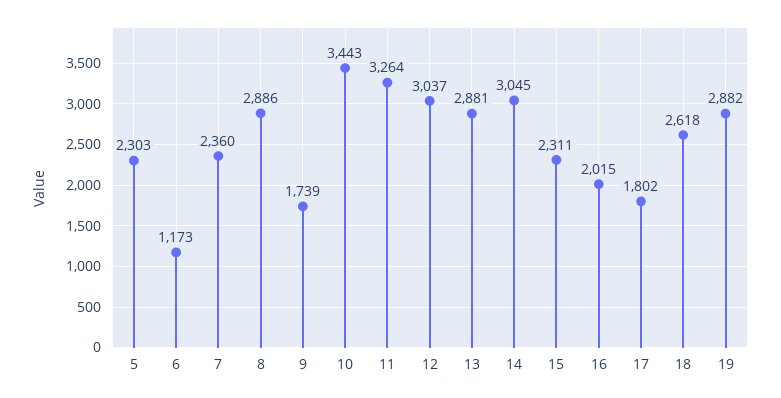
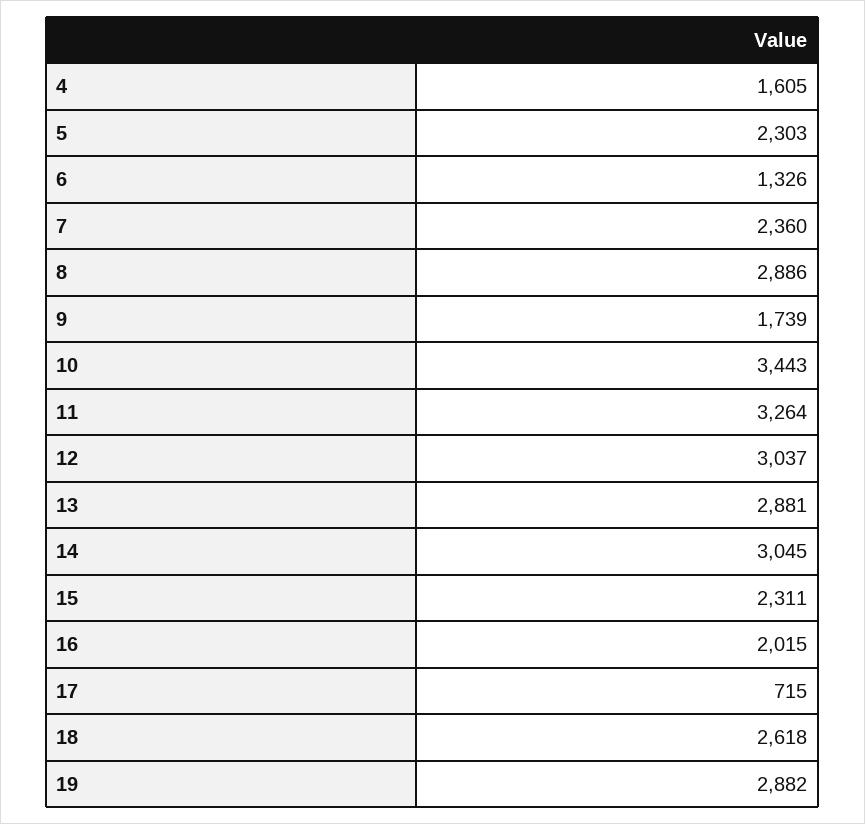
  {
    "5": 2303,
-   "6": 1173,
+   "6": 1326,
    "7": 2360,
    "8": 2886,
    "9": 1739,
    "10": 3443,
    "11": 3264,
    "12": 3037,
    "13": 2881,
    "14": 3045,
    "15": 2311,
    "16": 2015,
-   "17": 1802,
+   "17": 715,
    "18": 2618,
-   "19": 2882
+   "19": 2882,
+   "4": 1605
  }

